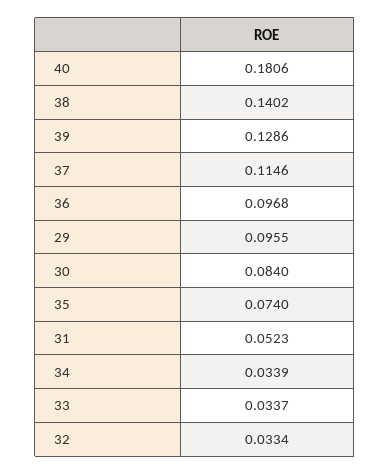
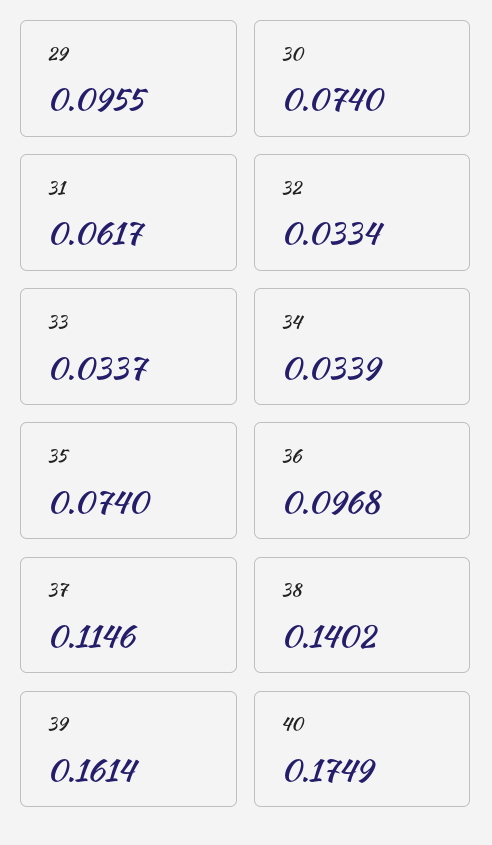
  {
-   "40": 0.1806,
+   "40": 0.1749,
    "38": 0.1402,
-   "39": 0.1286,
+   "39": 0.1614,
    "37": 0.1146,
    "36": 0.0968,
    "29": 0.0955,
-   "30": 0.084,
+   "30": 0.074,
    "35": 0.074,
-   "31": 0.0523,
+   "31": 0.0617,
    "34": 0.0339,
    "33": 0.0337,
    "32": 0.0334
  }

